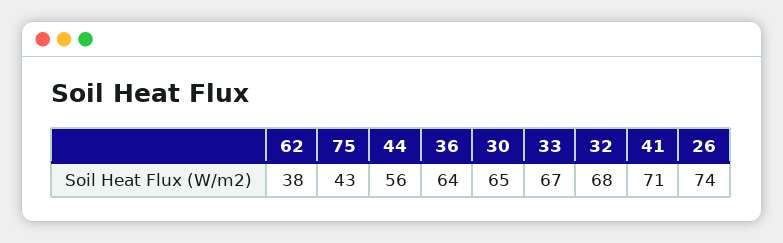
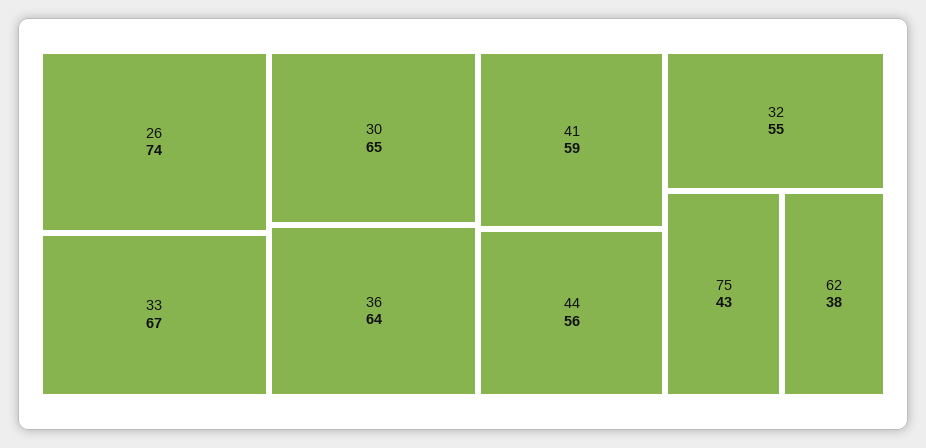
  {
    "62": 38,
    "75": 43,
    "44": 56,
    "36": 64,
    "30": 65,
    "33": 67,
-   "32": 68,
+   "32": 55,
-   "41": 71,
+   "41": 59,
    "26": 74
  }

